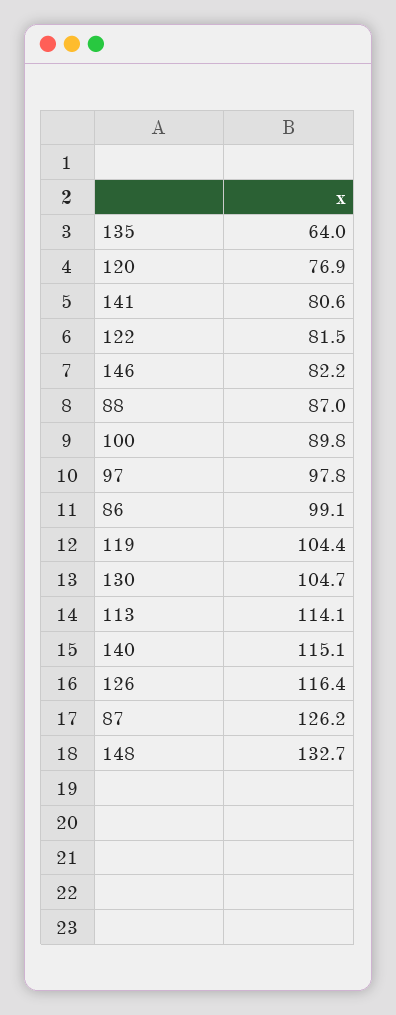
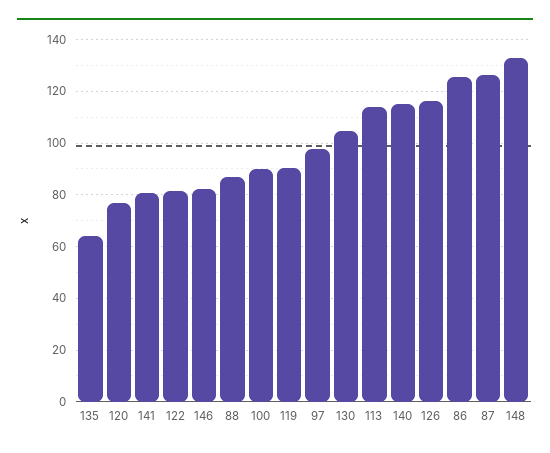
  {
    "135": 64,
    "120": 76.9,
    "141": 80.6,
    "122": 81.5,
    "146": 82.2,
    "88": 87,
    "100": 89.8,
    "97": 97.8,
-   "86": 99.1,
+   "86": 125,
-   "119": 104.4,
+   "119": 90,
    "130": 104.7,
    "113": 114.1,
    "140": 115.1,
    "126": 116.4,
    "87": 126.2,
    "148": 132.7
  }

